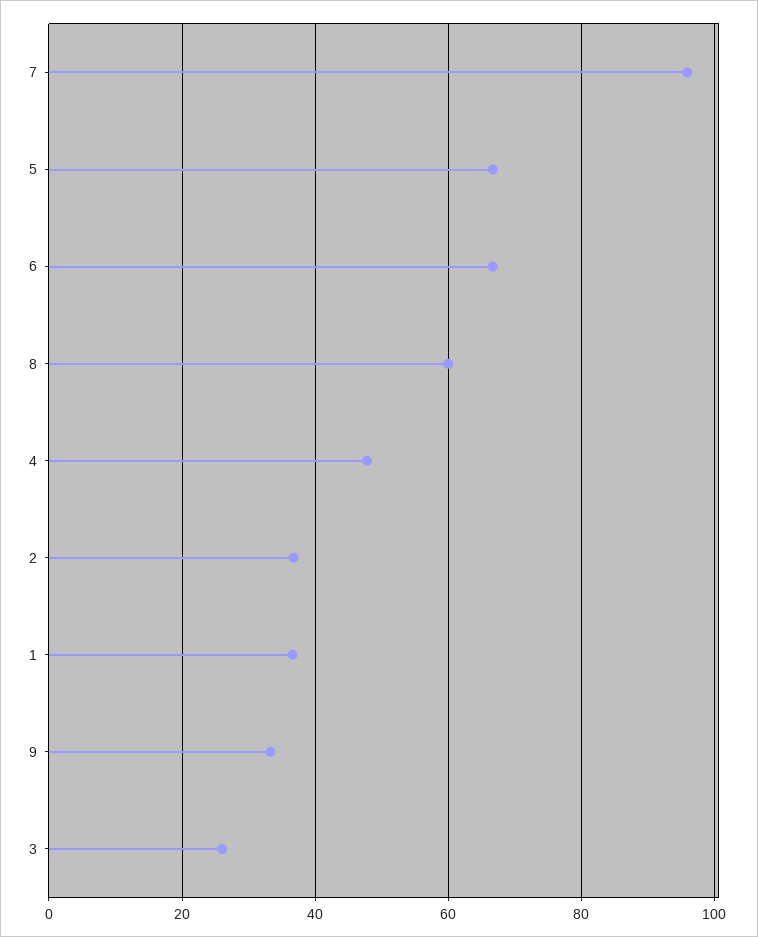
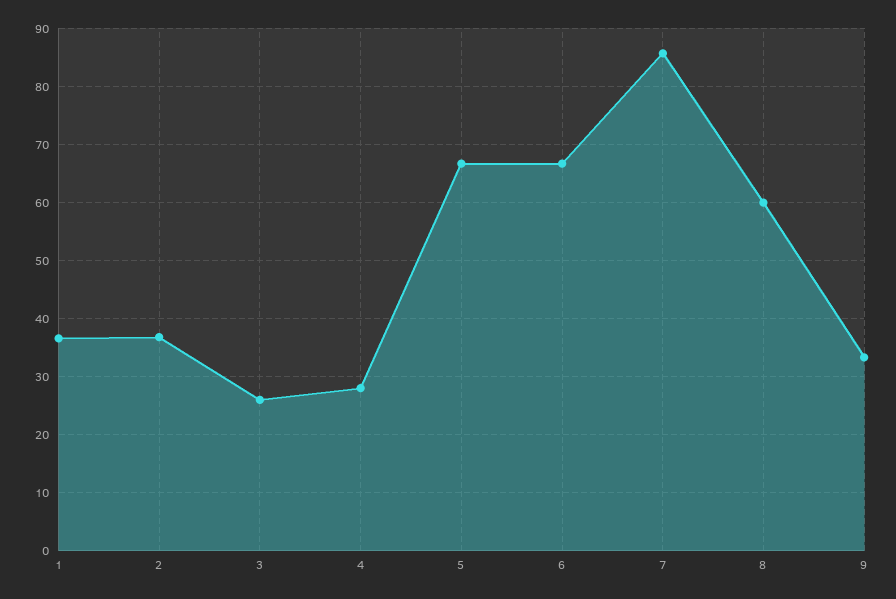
  {
-   "7": 96,
+   "7": 86,
    "5": 66,
    "6": 66,
    "8": 60,
-   "4": 48,
+   "4": 28,
    "2": 36,
    "1": 36,
    "9": 34,
    "3": 26
  }

